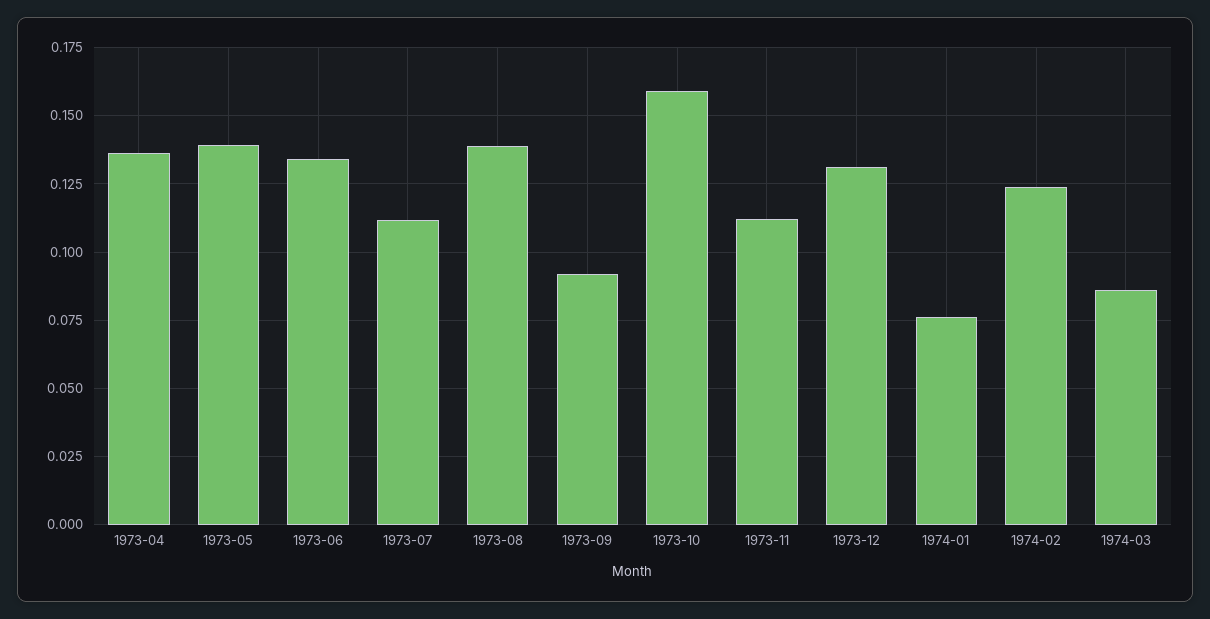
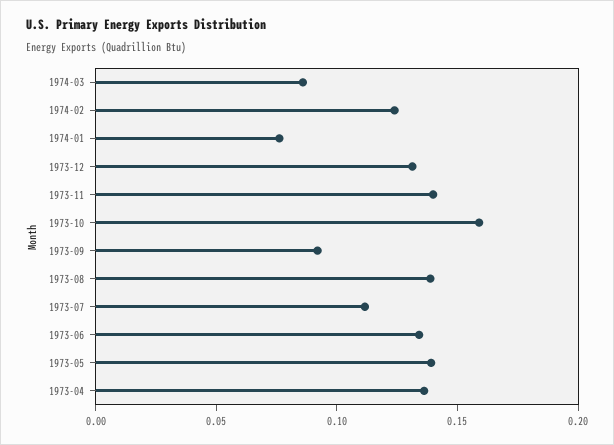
  {
    "1973-04": 0.135,
    "1973-05": 0.14,
    "1973-06": 0.135,
    "1973-07": 0.1125,
    "1973-08": 0.14,
    "1973-09": 0.0925,
    "1973-10": 0.16,
-   "1973-11": 0.1125,
+   "1973-11": 0.14,
    "1973-12": 0.1325,
    "1974-01": 0.075,
    "1974-02": 0.125,
    "1974-03": 0.085
  }

